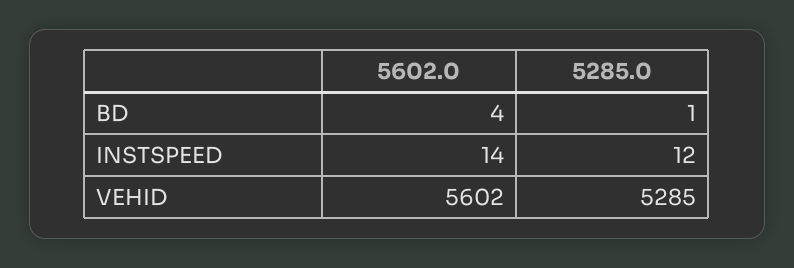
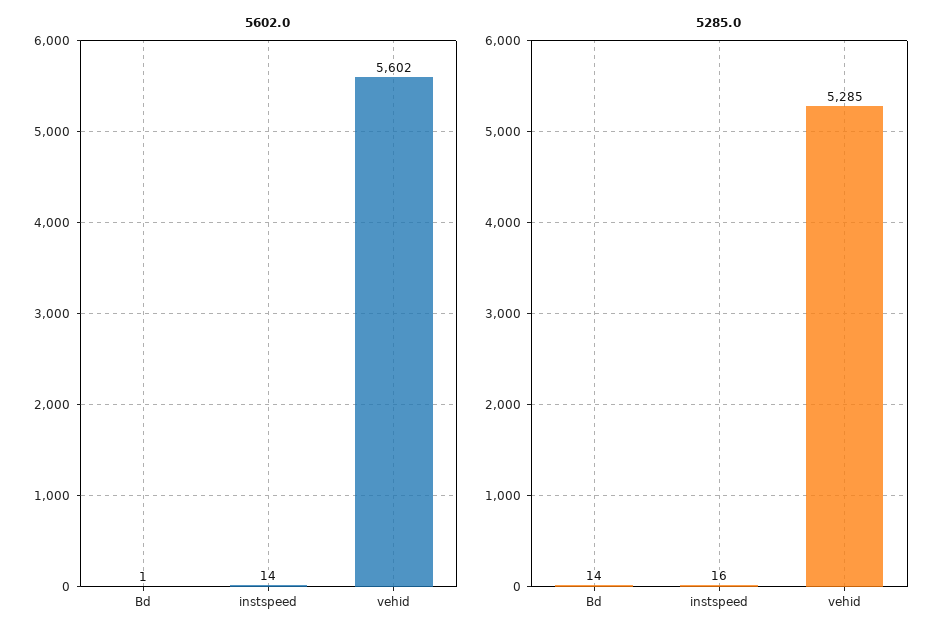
  {
    "5602.0": {
-     "BD": 4,
+     "BD": 1,
      "INSTSPEED": 14,
      "VEHID": 5602
    },
    "5285.0": {
-     "BD": 1,
+     "BD": 14,
-     "INSTSPEED": 12,
+     "INSTSPEED": 16,
      "VEHID": 5285
    }
  }

